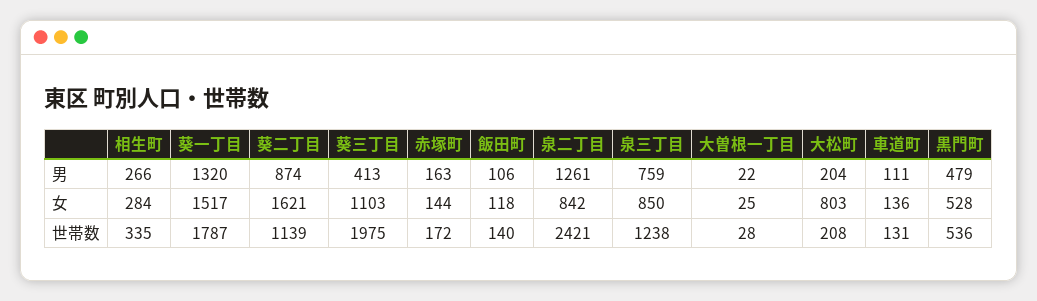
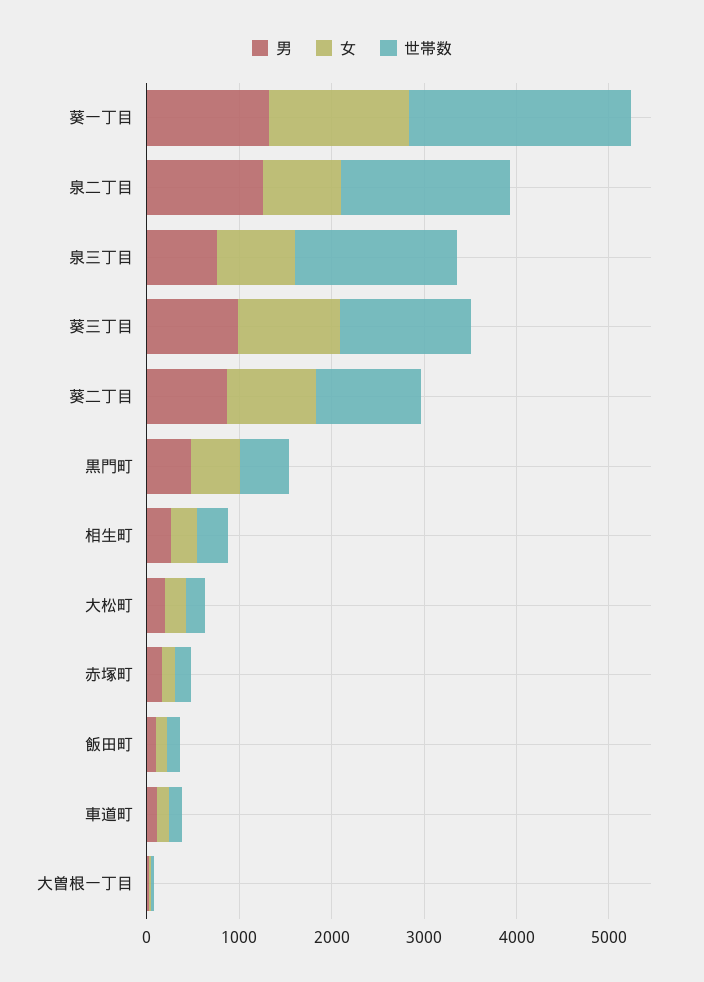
  {
    "男": {
      "相生町": 266,
      "葵一丁目": 1320,
      "葵二丁目": 874,
-     "葵三丁目": 413,
+     "葵三丁目": 1000,
      "赤塚町": 163,
      "飯田町": 106,
      "泉二丁目": 1261,
      "泉三丁目": 759,
      "大曽根一丁目": 22,
      "大松町": 204,
      "車道町": 111,
      "黒門町": 479
    },
    "女": {
      "相生町": 284,
      "葵一丁目": 1517,
-     "葵二丁目": 1621,
+     "葵二丁目": 1000,
      "葵三丁目": 1103,
      "赤塚町": 144,
      "飯田町": 118,
      "泉二丁目": 842,
      "泉三丁目": 850,
      "大曽根一丁目": 25,
-     "大松町": 803,
+     "大松町": 200,
      "車道町": 136,
      "黒門町": 528
    },
    "世帯数": {
      "相生町": 335,
-     "葵一丁目": 1787,
+     "葵一丁目": 2400,
      "葵二丁目": 1139,
-     "葵三丁目": 1975,
+     "葵三丁目": 1400,
      "赤塚町": 172,
      "飯田町": 140,
-     "泉二丁目": 2421,
+     "泉二丁目": 1800,
-     "泉三丁目": 1238,
+     "泉三丁目": 1800,
      "大曽根一丁目": 28,
      "大松町": 208,
      "車道町": 131,
      "黒門町": 536
    }
  }

